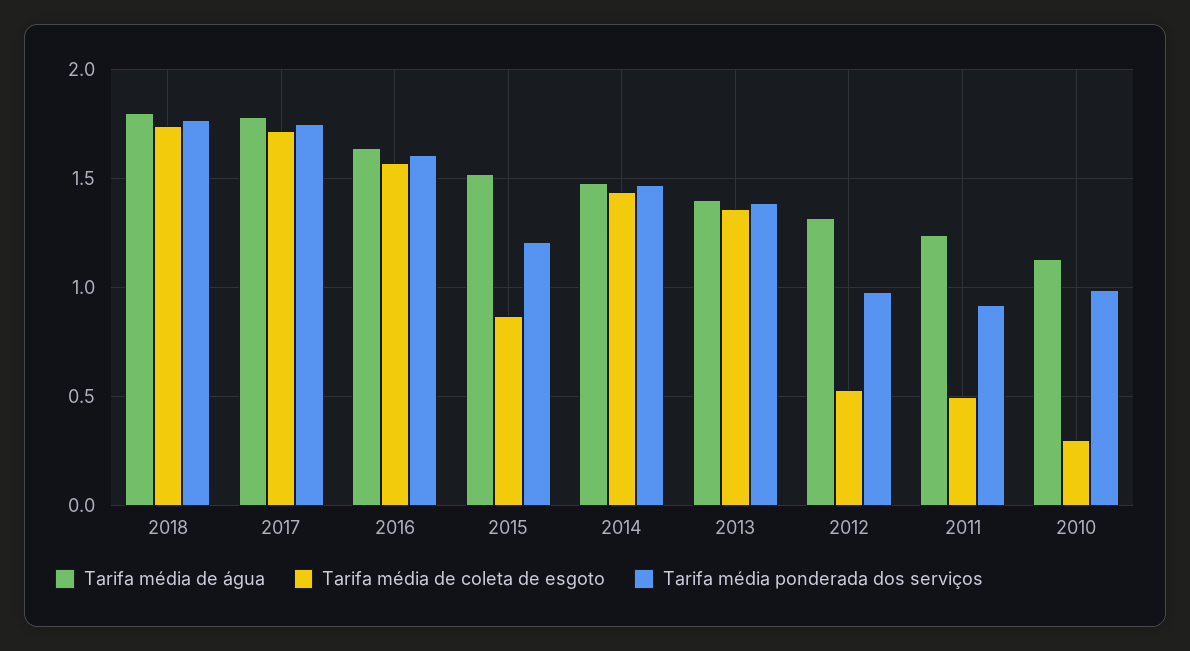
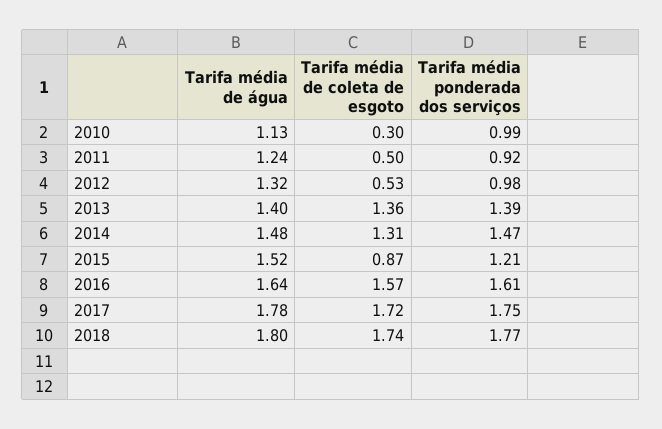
  {
    "Tarifa média de água": {
      "2018": 1.8,
      "2017": 1.78,
      "2016": 1.64,
      "2015": 1.52,
      "2014": 1.48,
      "2013": 1.4,
      "2012": 1.32,
      "2011": 1.24,
      "2010": 1.13
    },
    "Tarifa média de coleta de esgoto": {
      "2018": 1.74,
      "2017": 1.72,
      "2016": 1.57,
      "2015": 0.87,
-     "2014": 1.45,
+     "2014": 1.31,
      "2013": 1.36,
      "2012": 0.53,
      "2011": 0.5,
      "2010": 0.3
    },
    "Tarifa média ponderada dos serviços": {
      "2018": 1.77,
      "2017": 1.75,
      "2016": 1.61,
      "2015": 1.21,
      "2014": 1.47,
      "2013": 1.39,
      "2012": 0.98,
      "2011": 0.92,
      "2010": 0.99
    }
  }

